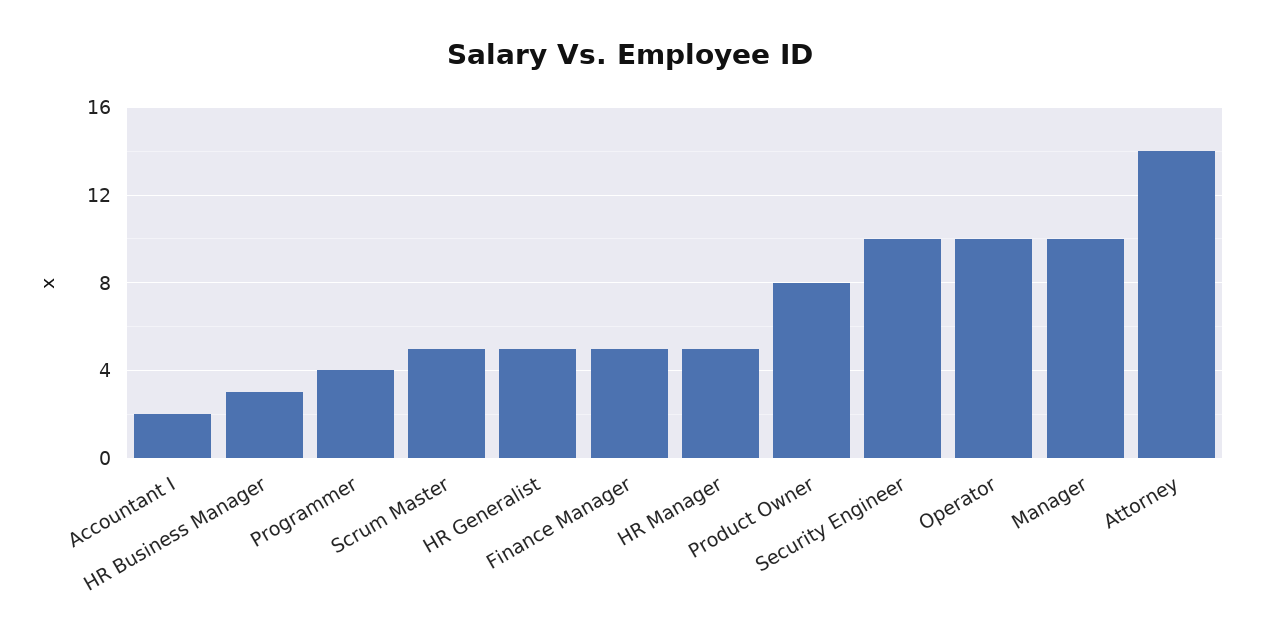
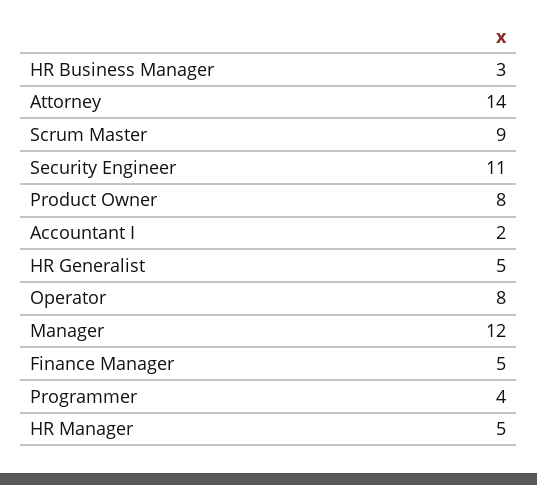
  {
    "Accountant I": 2,
    "HR Business Manager": 3,
    "Programmer": 4,
-   "Scrum Master": 5,
+   "Scrum Master": 9,
    "HR Generalist": 5,
    "Finance Manager": 5,
    "HR Manager": 5,
    "Product Owner": 8,
-   "Security Engineer": 10,
+   "Security Engineer": 11,
-   "Operator": 10,
+   "Operator": 8,
-   "Manager": 10,
+   "Manager": 12,
    "Attorney": 14
  }

